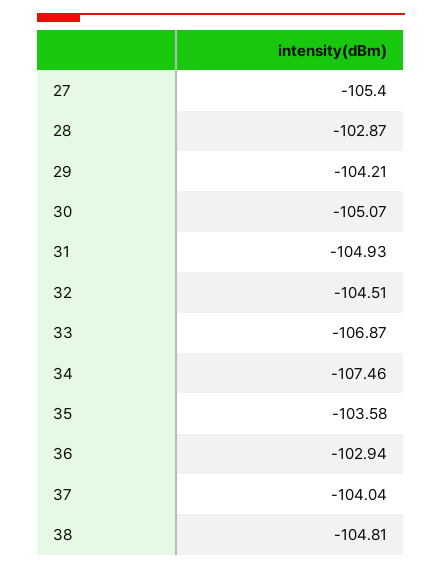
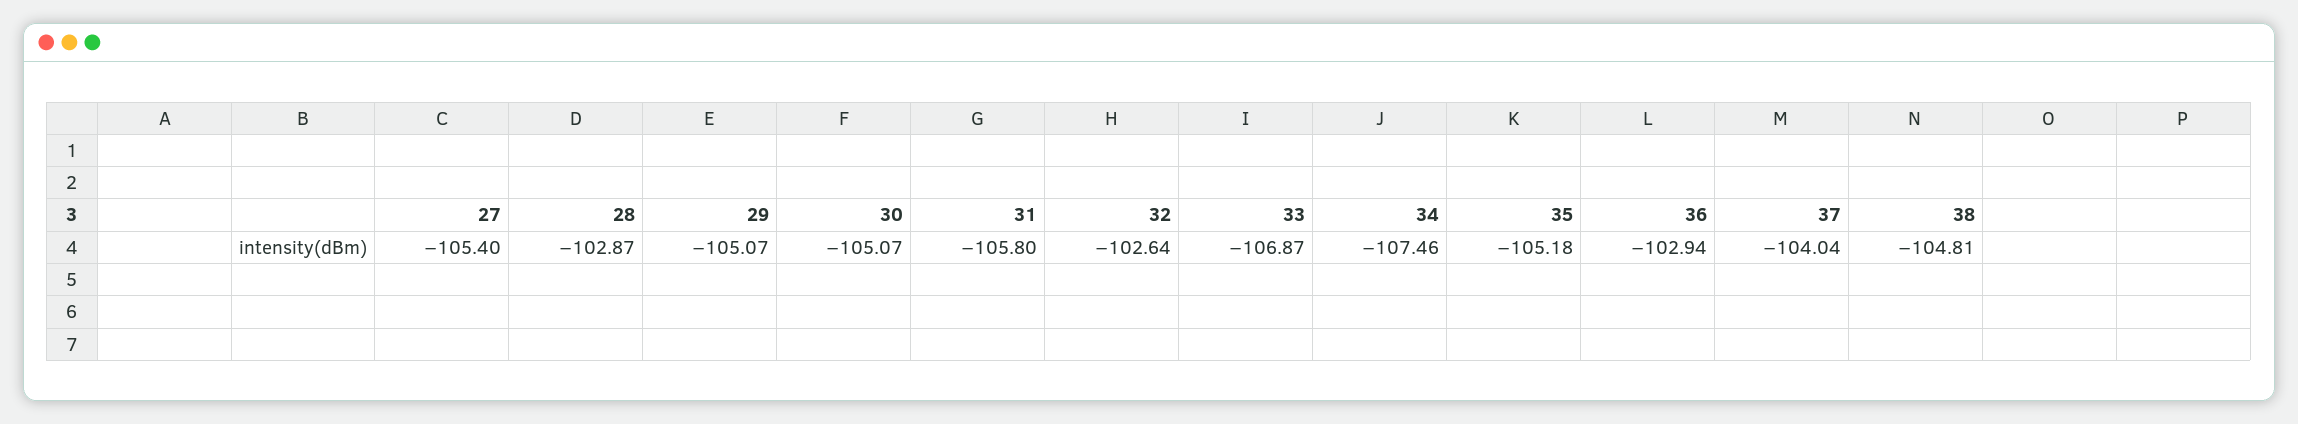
  {
    "27": -105.4,
    "28": -102.87,
-   "29": -104.21,
+   "29": -105.07,
    "30": -105.07,
-   "31": -104.93,
+   "31": -105.8,
-   "32": -104.51,
+   "32": -102.64,
    "33": -106.87,
    "34": -107.46,
-   "35": -103.58,
+   "35": -105.18,
    "36": -102.94,
    "37": -104.04,
    "38": -104.81
  }

